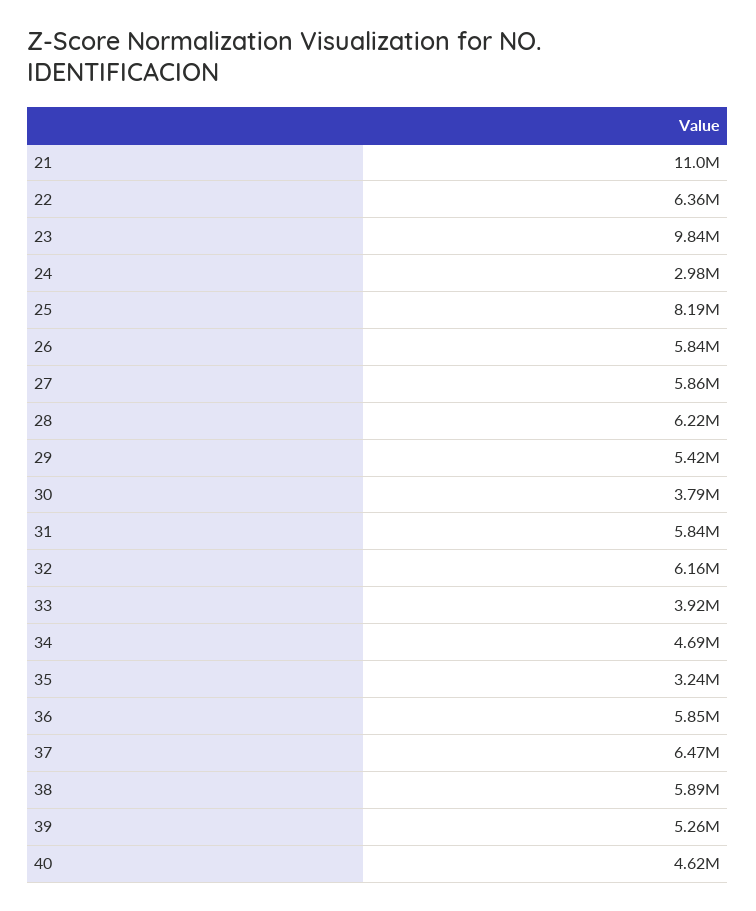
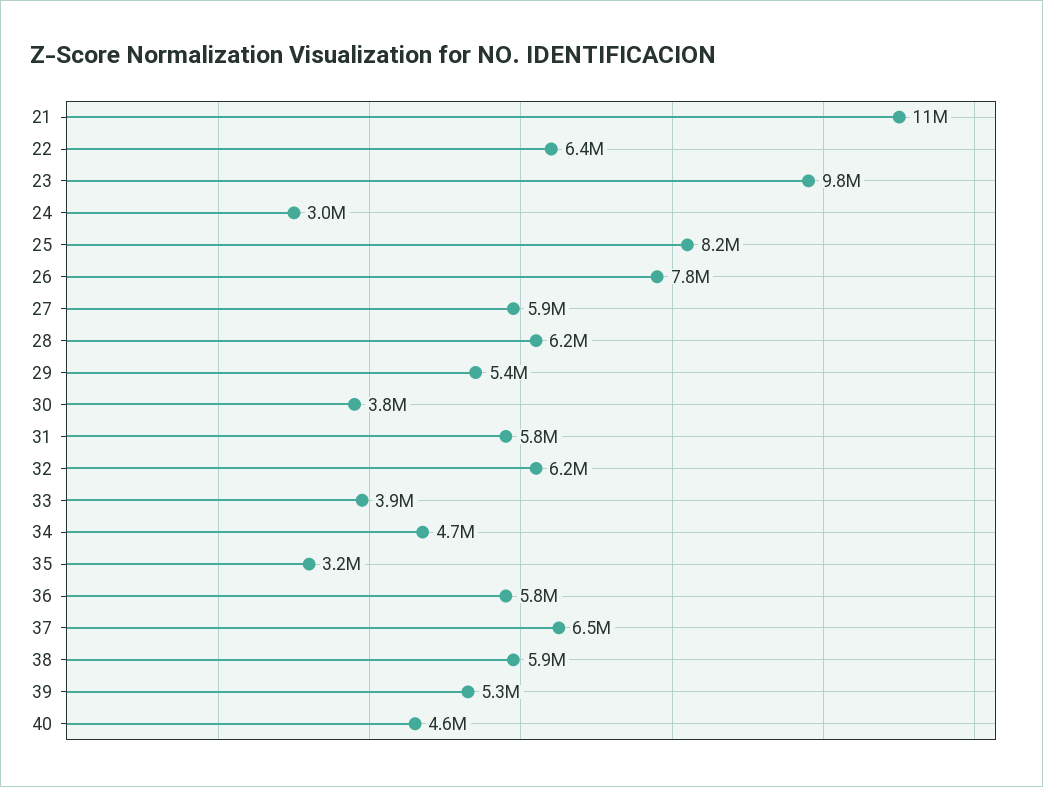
  {
    "21": 11000000,
    "22": 6360000,
    "23": 9840000,
    "24": 2980000,
    "25": 8190000,
-   "26": 5840000,
+   "26": 7800000,
    "27": 5860000,
    "28": 6220000,
    "29": 5420000,
    "30": 3790000,
    "31": 5840000,
    "32": 6160000,
    "33": 3920000,
    "34": 4690000,
    "35": 3240000,
    "36": 5850000,
    "37": 6470000,
    "38": 5890000,
    "39": 5260000,
    "40": 4620000
  }

